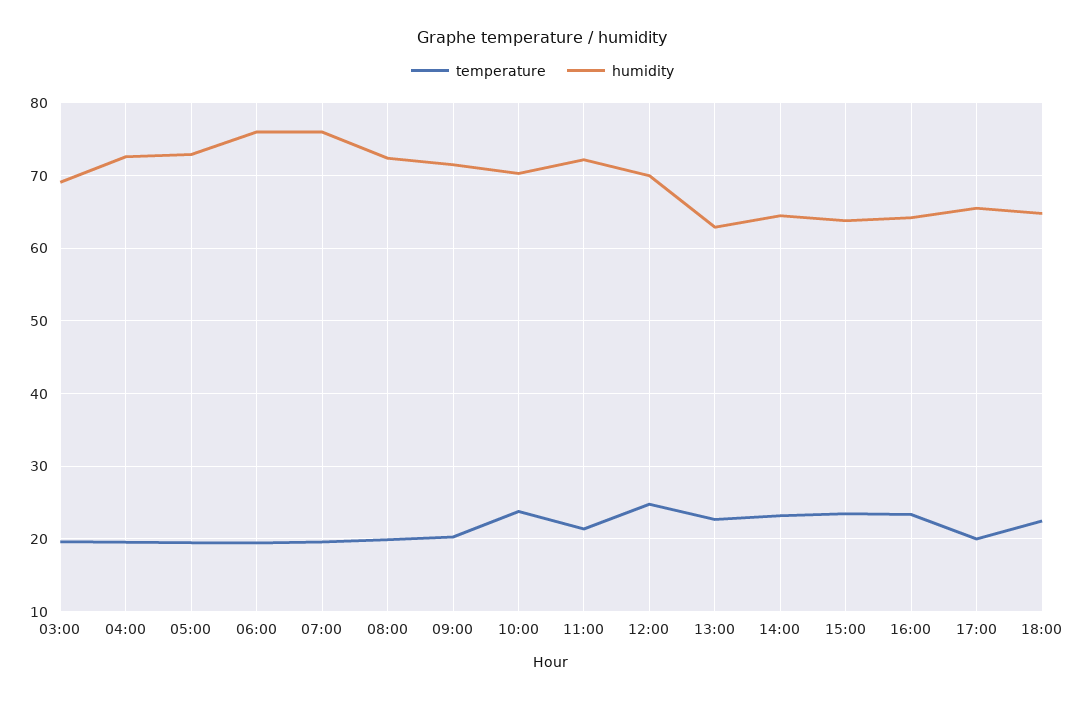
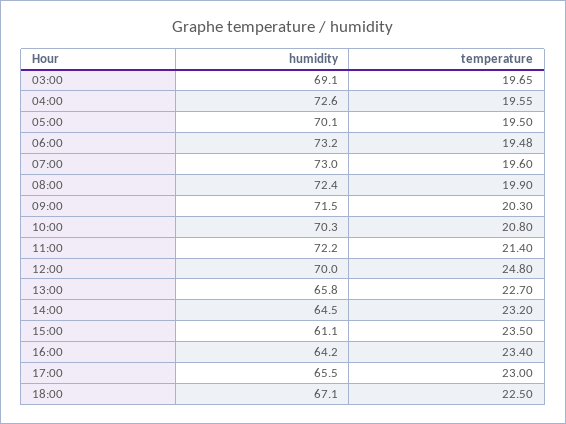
  {
    "temperature": {
      "03:00": 19.65,
      "04:00": 19.55,
      "05:00": 19.5,
      "06:00": 19.48,
      "07:00": 19.6,
      "08:00": 19.9,
      "09:00": 20.3,
-     "10:00": 24,
+     "10:00": 20.8,
      "11:00": 21.4,
      "12:00": 24.8,
      "13:00": 22.7,
      "14:00": 23.2,
      "15:00": 23.5,
      "16:00": 23.4,
-     "17:00": 20,
+     "17:00": 23,
      "18:00": 22.5
    },
    "humidity": {
      "03:00": 69.1,
      "04:00": 72.6,
-     "05:00": 73,
+     "05:00": 70.1,
-     "06:00": 76,
+     "06:00": 73.2,
-     "07:00": 76,
+     "07:00": 73,
      "08:00": 72.4,
      "09:00": 71.5,
      "10:00": 70.3,
      "11:00": 72.2,
      "12:00": 70,
-     "13:00": 63,
+     "13:00": 65.8,
      "14:00": 64.5,
-     "15:00": 64,
+     "15:00": 61.1,
      "16:00": 64.2,
      "17:00": 65.5,
-     "18:00": 65
+     "18:00": 67.1
    }
  }

